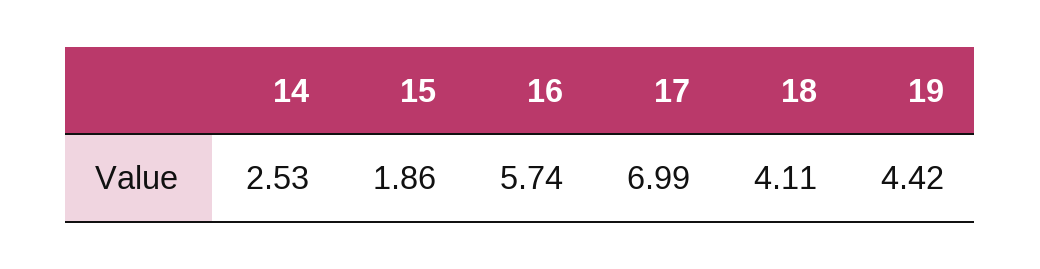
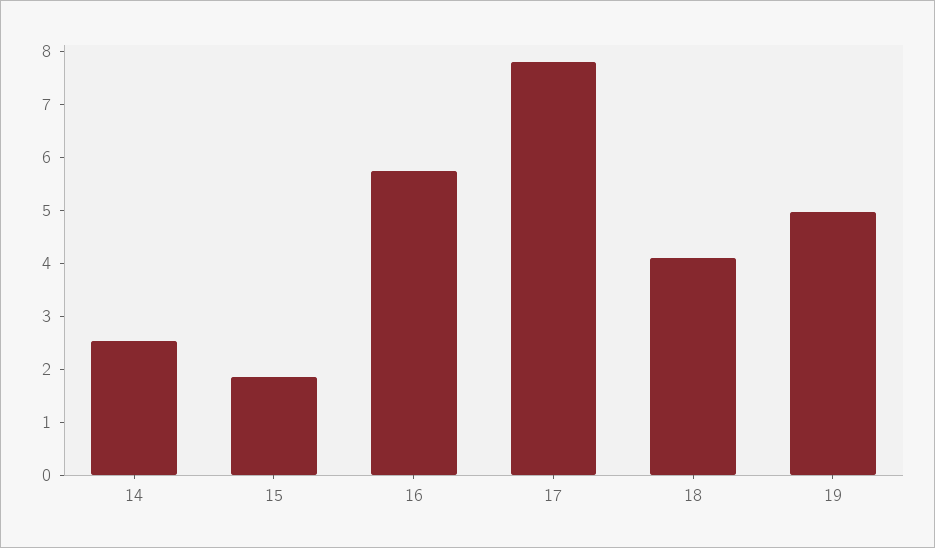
  {
    "14": 2.53,
    "15": 1.86,
    "16": 5.74,
-   "17": 6.99,
+   "17": 7.8,
    "18": 4.11,
-   "19": 4.42
+   "19": 5
  }

